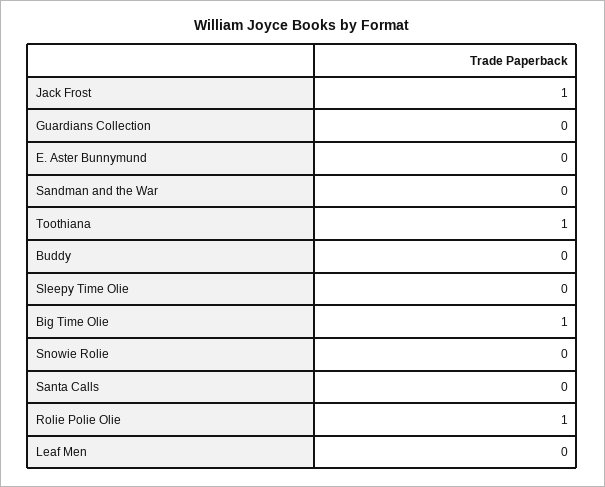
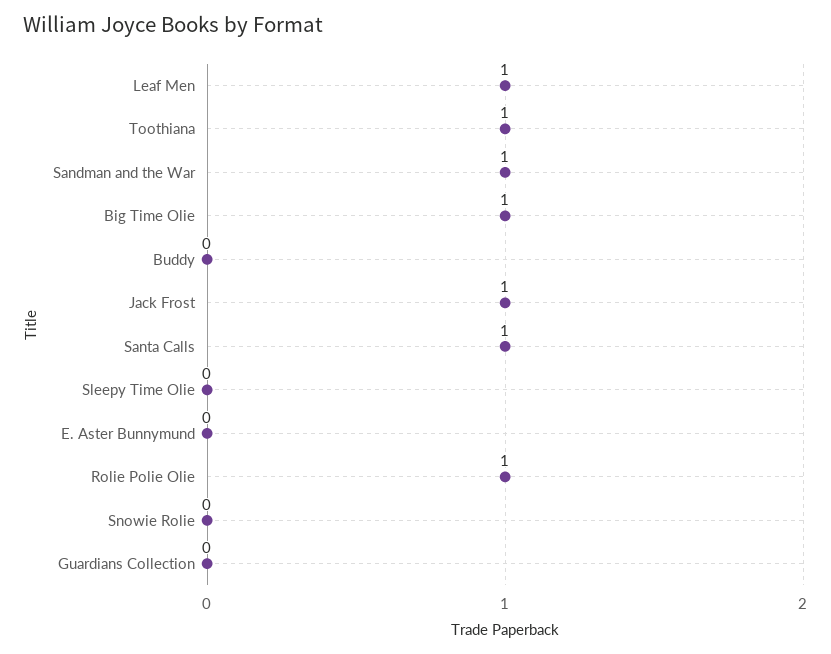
  {
    "Jack Frost": 1,
    "Guardians Collection": 0,
    "E. Aster Bunnymund": 0,
-   "Sandman and the War": 0,
+   "Sandman and the War": 1,
    "Toothiana": 1,
    "Buddy": 0,
    "Sleepy Time Olie": 0,
    "Big Time Olie": 1,
    "Snowie Rolie": 0,
-   "Santa Calls": 0,
+   "Santa Calls": 1,
    "Rolie Polie Olie": 1,
-   "Leaf Men": 0
+   "Leaf Men": 1
  }

